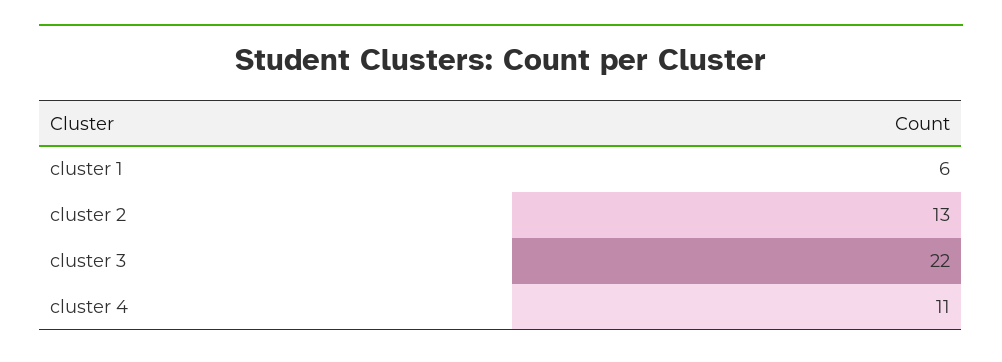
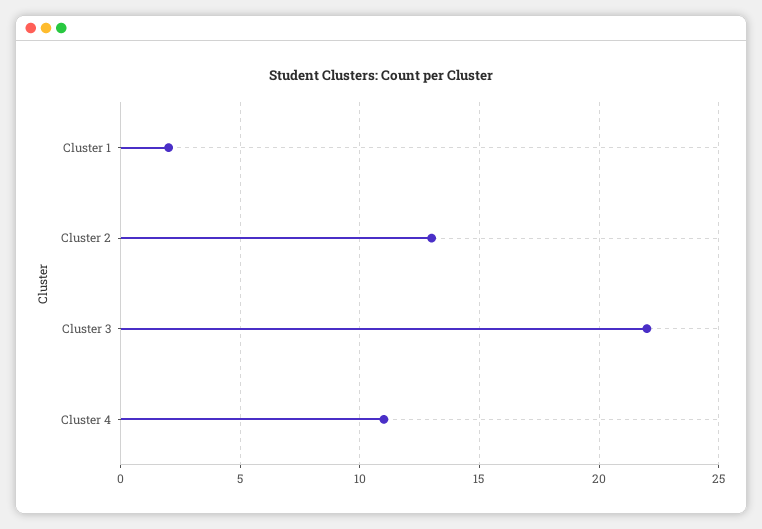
  {
-   "cluster 1": 6,
+   "cluster 1": 2,
    "cluster 2": 13,
    "cluster 3": 22,
    "cluster 4": 11
  }

